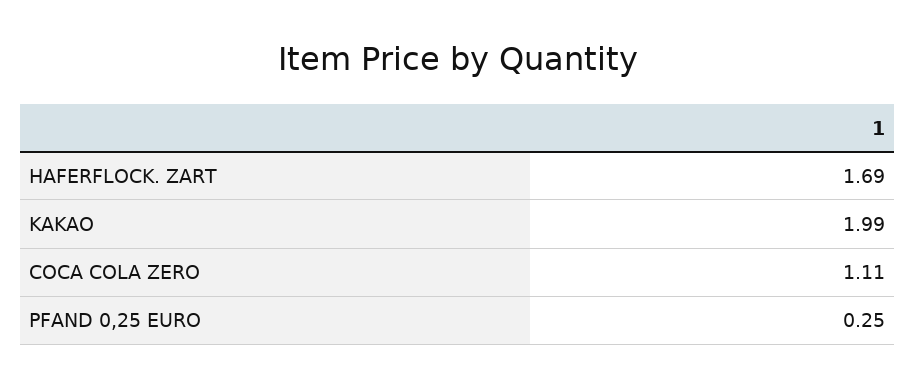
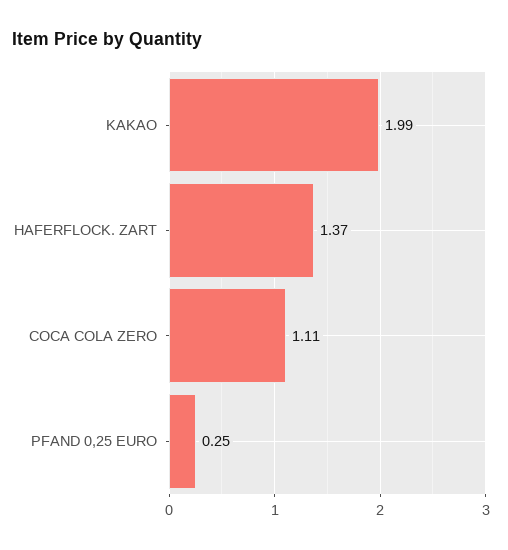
  {
-   "HAFERFLOCK. ZART": 1.69,
+   "HAFERFLOCK. ZART": 1.37,
    "KAKAO": 1.99,
    "COCA COLA ZERO": 1.11,
    "PFAND 0,25 EURO": 0.25
  }

